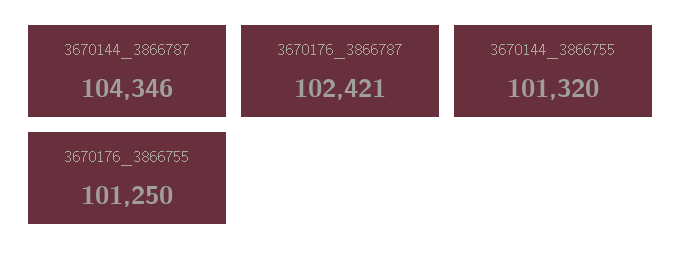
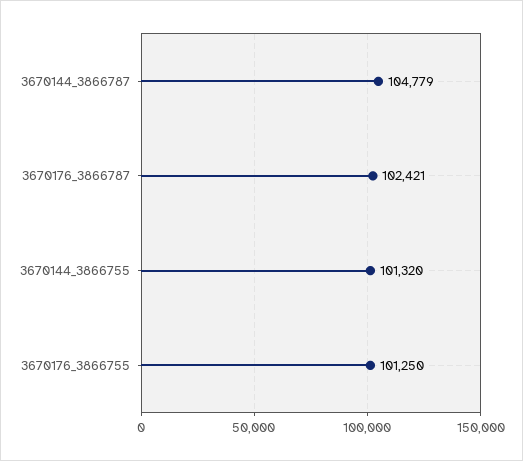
  {
-   "3670144_3866787": 104346,
+   "3670144_3866787": 104779,
    "3670176_3866787": 102421,
    "3670144_3866755": 101320,
    "3670176_3866755": 101250
  }

